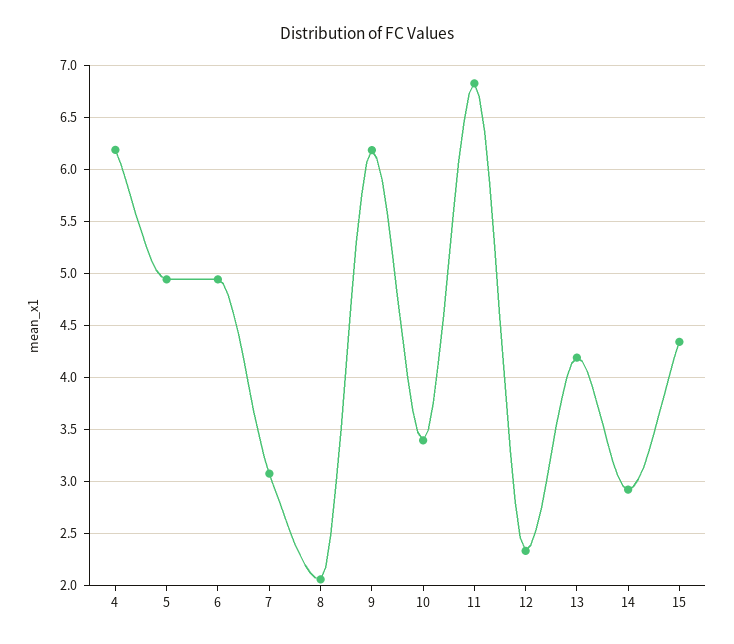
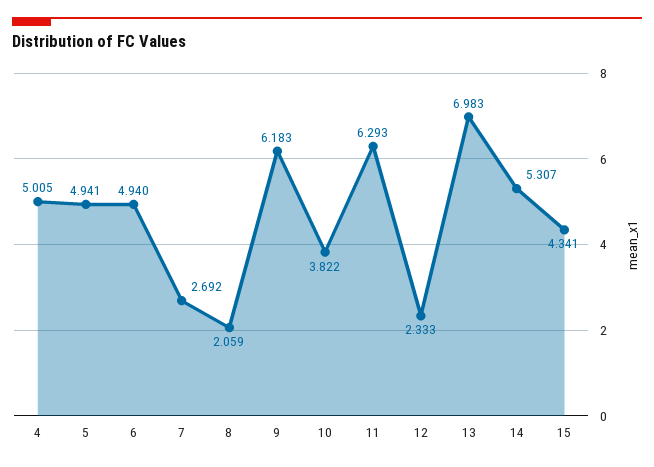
  {
-   "4": 6.2,
+   "4": 5.005,
    "5": 4.941,
    "6": 4.94,
-   "7": 3.1,
+   "7": 2.692,
    "8": 2.059,
    "9": 6.183,
-   "10": 3.4,
+   "10": 3.822,
-   "11": 6.8,
+   "11": 6.293,
    "12": 2.333,
-   "13": 4.2,
+   "13": 6.983,
-   "14": 2.9,
+   "14": 5.307,
    "15": 4.341
  }

